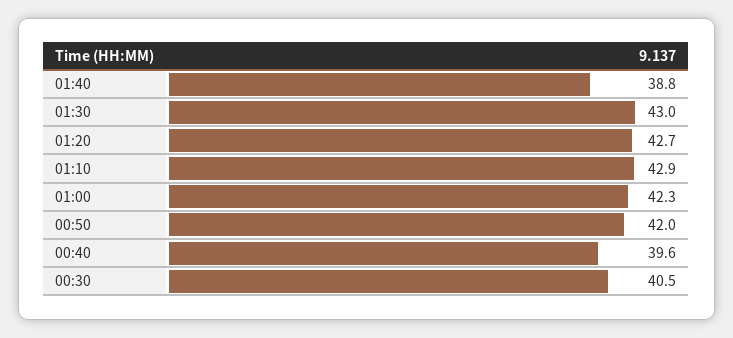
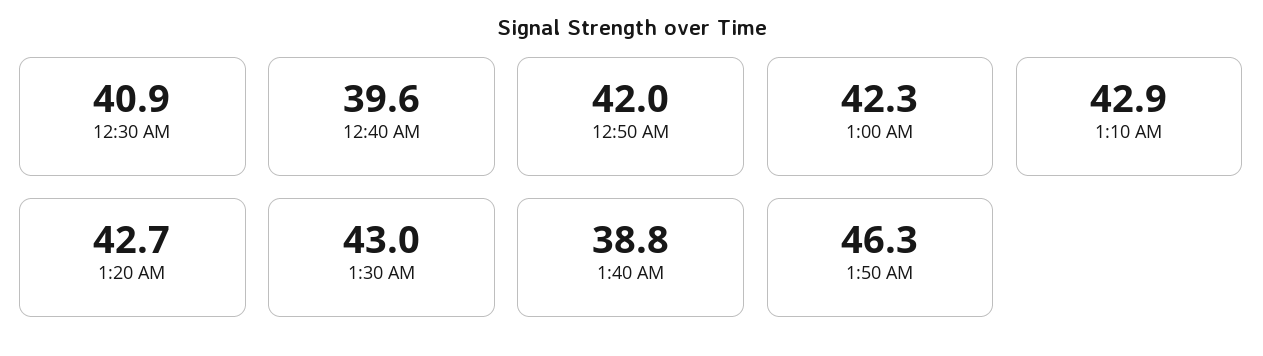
  {
    "01:40": 38.8,
    "01:30": 43,
    "01:20": 42.7,
    "01:10": 42.9,
    "01:00": 42.3,
    "00:50": 42,
    "00:40": 39.6,
-   "00:30": 40.5
+   "00:30": 40.9,
+   "1:50 AM": 46.3
  }

